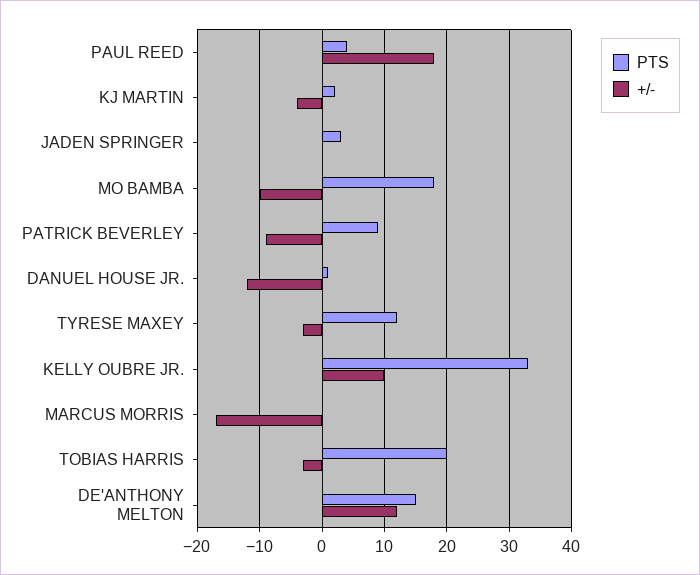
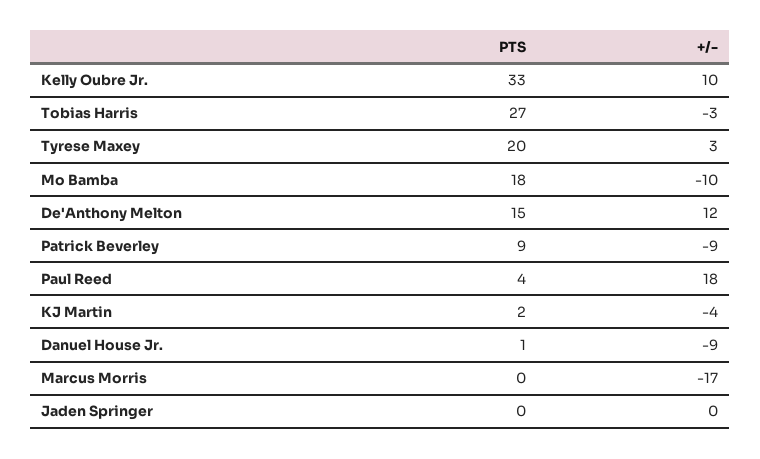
  {
    "PTS": {
      "PAUL REED": 4,
      "KJ MARTIN": 2,
-     "JADEN SPRINGER": 3,
+     "JADEN SPRINGER": 0,
      "MO BAMBA": 18,
      "PATRICK BEVERLEY": 9,
      "DANUEL HOUSE JR.": 1,
-     "TYRESE MAXEY": 12,
+     "TYRESE MAXEY": 20,
      "KELLY OUBRE JR.": 33,
      "MARCUS MORRIS": 0,
-     "TOBIAS HARRIS": 20,
+     "TOBIAS HARRIS": 27,
      "DE'ANTHONY MELTON": 15
    },
    "+/-": {
      "PAUL REED": 18,
      "KJ MARTIN": -4,
      "JADEN SPRINGER": 0,
      "MO BAMBA": -10,
      "PATRICK BEVERLEY": -9,
-     "DANUEL HOUSE JR.": -12,
+     "DANUEL HOUSE JR.": -9,
-     "TYRESE MAXEY": -3,
+     "TYRESE MAXEY": 3,
      "KELLY OUBRE JR.": 10,
      "MARCUS MORRIS": -17,
      "TOBIAS HARRIS": -3,
      "DE'ANTHONY MELTON": 12
    }
  }

